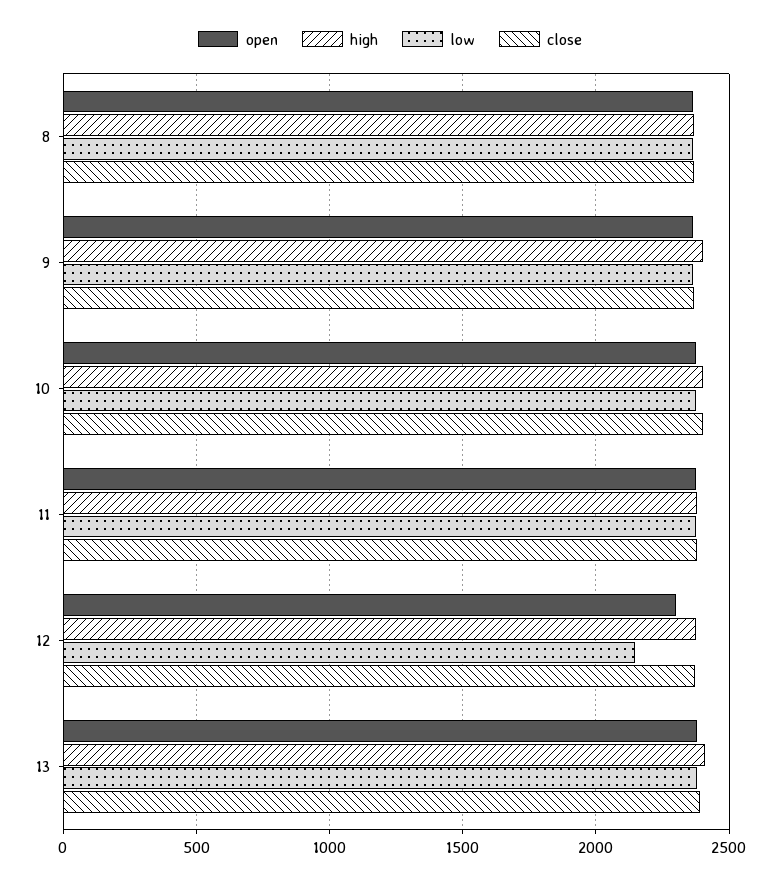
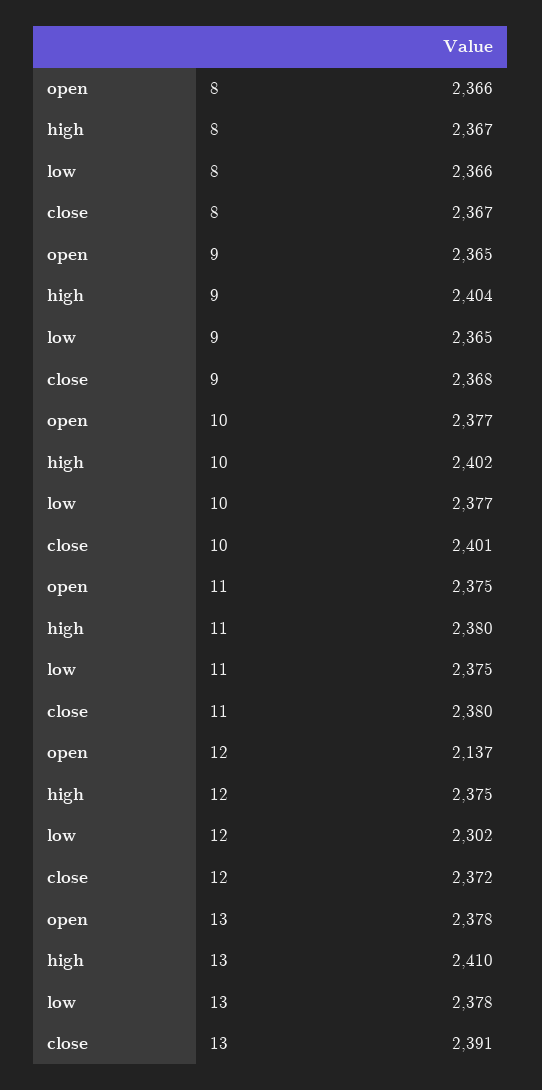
  {
    "open": {
      "8": 2366,
      "9": 2365,
      "10": 2377,
      "11": 2375,
-     "12": 2300,
+     "12": 2137,
      "13": 2378
    },
    "high": {
      "8": 2367,
      "9": 2404,
      "10": 2402,
      "11": 2380,
      "12": 2375,
      "13": 2410
    },
    "low": {
      "8": 2366,
      "9": 2365,
      "10": 2377,
      "11": 2375,
-     "12": 2150,
+     "12": 2302,
      "13": 2378
    },
    "close": {
      "8": 2367,
      "9": 2368,
      "10": 2401,
      "11": 2380,
      "12": 2372,
      "13": 2391
    }
  }

